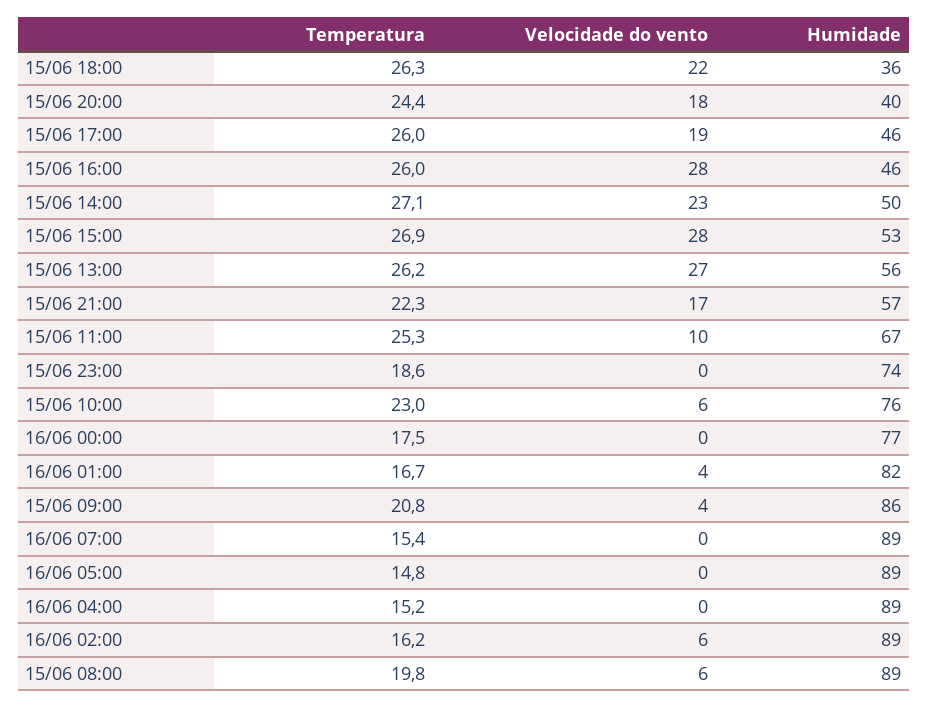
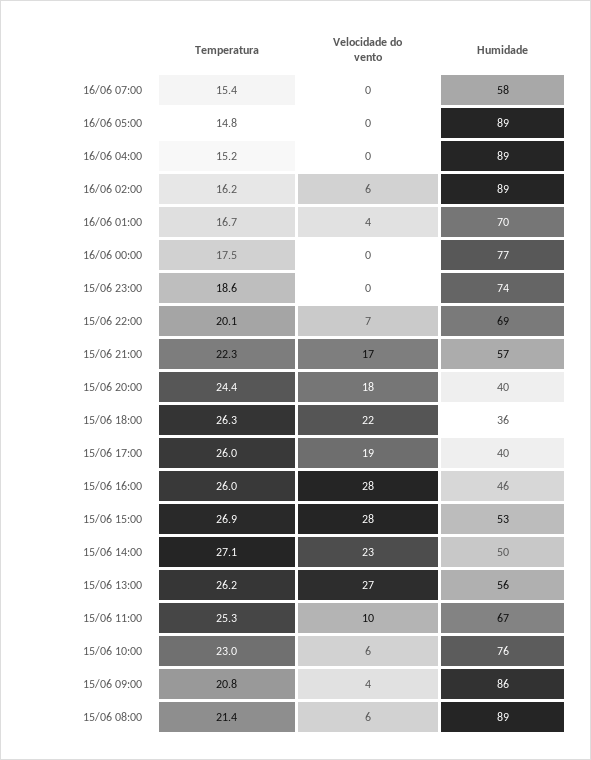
  {
    "Temperatura": {
      "15/06 18:00": 26.3,
      "15/06 20:00": 24.4,
      "15/06 17:00": 26,
      "15/06 16:00": 26,
      "15/06 14:00": 27.1,
      "15/06 15:00": 26.9,
      "15/06 13:00": 26.2,
      "15/06 21:00": 22.3,
      "15/06 11:00": 25.3,
      "15/06 23:00": 18.6,
      "15/06 10:00": 23,
      "16/06 00:00": 17.5,
      "16/06 01:00": 16.7,
      "15/06 09:00": 20.8,
      "16/06 07:00": 15.4,
      "16/06 05:00": 14.8,
      "16/06 04:00": 15.2,
      "16/06 02:00": 16.2,
-     "15/06 08:00": 19.8
+     "15/06 08:00": 21.4,
+     "15/06 22:00": 20.1
    },
    "Velocidade do vento": {
      "15/06 18:00": 22,
      "15/06 20:00": 18,
      "15/06 17:00": 19,
      "15/06 16:00": 28,
      "15/06 14:00": 23,
      "15/06 15:00": 28,
      "15/06 13:00": 27,
      "15/06 21:00": 17,
      "15/06 11:00": 10,
      "15/06 23:00": 0,
      "15/06 10:00": 6,
      "16/06 00:00": 0,
      "16/06 01:00": 4,
      "15/06 09:00": 4,
      "16/06 07:00": 0,
      "16/06 05:00": 0,
      "16/06 04:00": 0,
      "16/06 02:00": 6,
-     "15/06 08:00": 6
+     "15/06 08:00": 6,
+     "15/06 22:00": 7
    },
    "Humidade": {
      "15/06 18:00": 36,
      "15/06 20:00": 40,
-     "15/06 17:00": 46,
+     "15/06 17:00": 40,
      "15/06 16:00": 46,
      "15/06 14:00": 50,
      "15/06 15:00": 53,
      "15/06 13:00": 56,
      "15/06 21:00": 57,
      "15/06 11:00": 67,
      "15/06 23:00": 74,
      "15/06 10:00": 76,
      "16/06 00:00": 77,
-     "16/06 01:00": 82,
+     "16/06 01:00": 70,
      "15/06 09:00": 86,
-     "16/06 07:00": 89,
+     "16/06 07:00": 58,
      "16/06 05:00": 89,
      "16/06 04:00": 89,
      "16/06 02:00": 89,
-     "15/06 08:00": 89
+     "15/06 08:00": 89,
+     "15/06 22:00": 69
    }
  }

